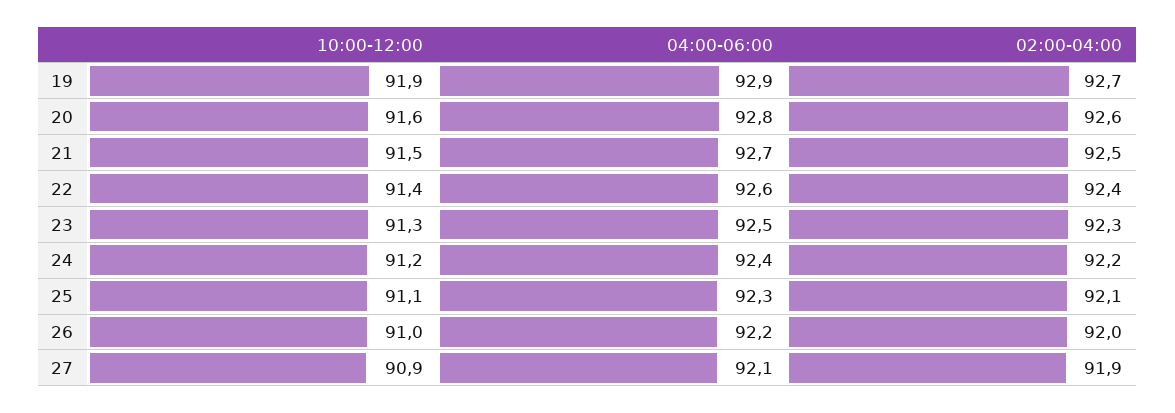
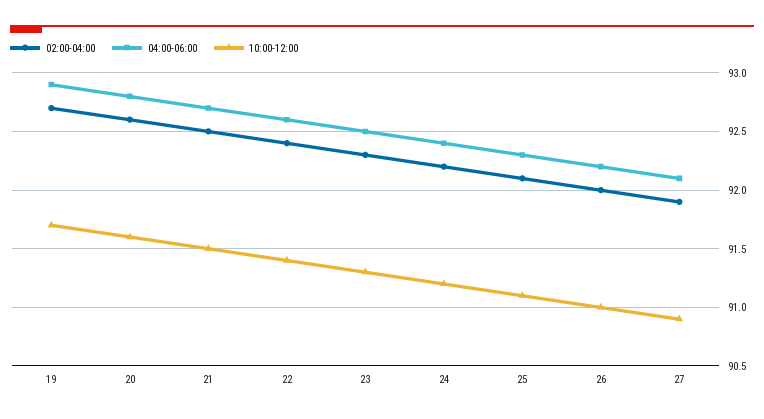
  {
    "10:00-12:00": {
-     "19": 91.9,
+     "19": 91.7,
      "20": 91.6,
      "21": 91.5,
      "22": 91.4,
      "23": 91.3,
      "24": 91.2,
      "25": 91.1,
      "26": 91,
      "27": 90.9
    },
    "04:00-06:00": {
      "19": 92.9,
      "20": 92.8,
      "21": 92.7,
      "22": 92.6,
      "23": 92.5,
      "24": 92.4,
      "25": 92.3,
      "26": 92.2,
      "27": 92.1
    },
    "02:00-04:00": {
      "19": 92.7,
      "20": 92.6,
      "21": 92.5,
      "22": 92.4,
      "23": 92.3,
      "24": 92.2,
      "25": 92.1,
      "26": 92,
      "27": 91.9
    }
  }

